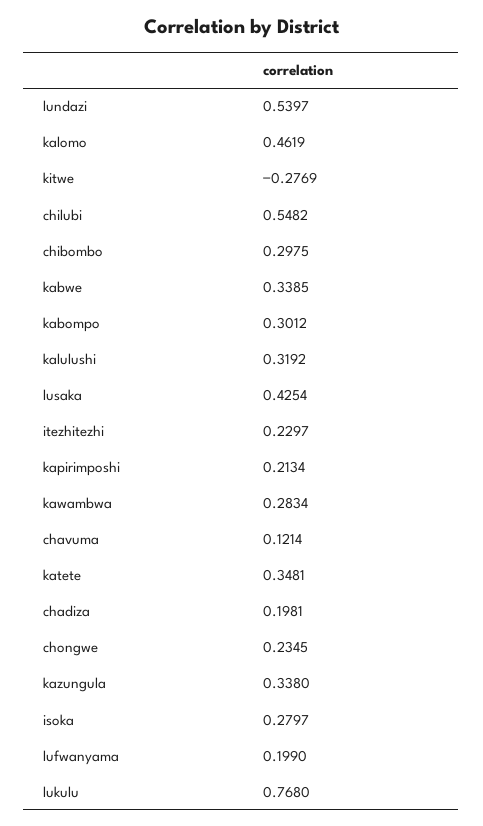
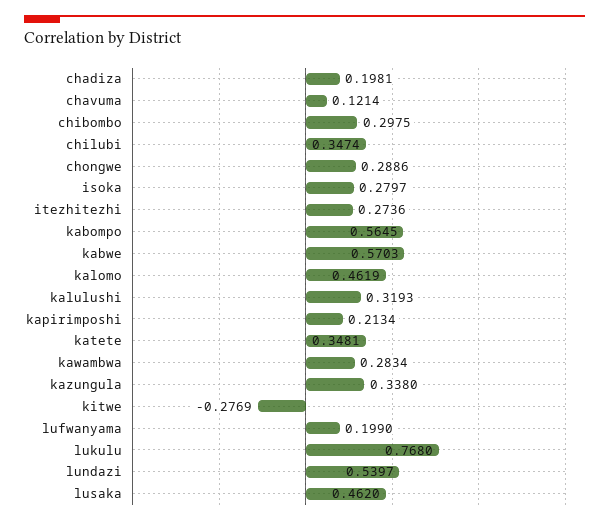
  {
    "lundazi": 0.5397,
    "kalomo": 0.4619,
    "kitwe": -0.2769,
-   "chilubi": 0.5482,
+   "chilubi": 0.3474,
    "chibombo": 0.2975,
-   "kabwe": 0.3385,
+   "kabwe": 0.5703,
-   "kabompo": 0.3012,
+   "kabompo": 0.5645,
-   "kalulushi": 0.3192,
+   "kalulushi": 0.3193,
-   "lusaka": 0.4254,
+   "lusaka": 0.462,
-   "itezhitezhi": 0.2297,
+   "itezhitezhi": 0.2736,
    "kapirimposhi": 0.2134,
    "kawambwa": 0.2834,
    "chavuma": 0.1214,
    "katete": 0.3481,
    "chadiza": 0.1981,
-   "chongwe": 0.2345,
+   "chongwe": 0.2886,
    "kazungula": 0.338,
    "isoka": 0.2797,
    "lufwanyama": 0.199,
    "lukulu": 0.768
  }

